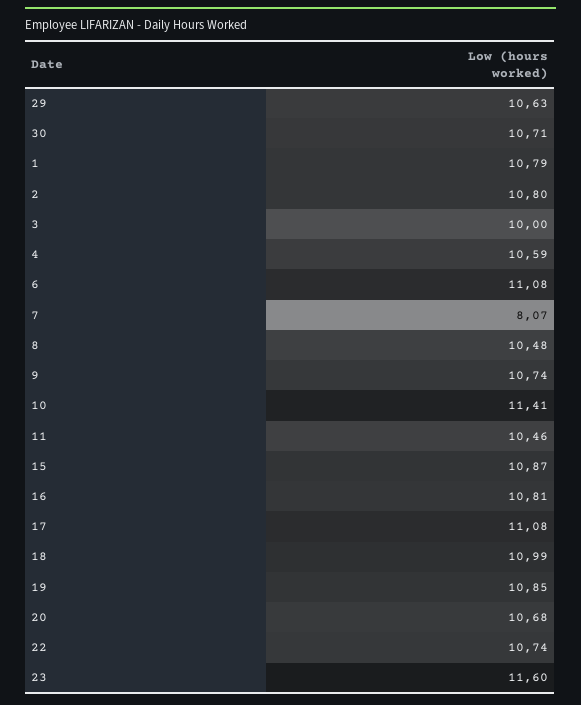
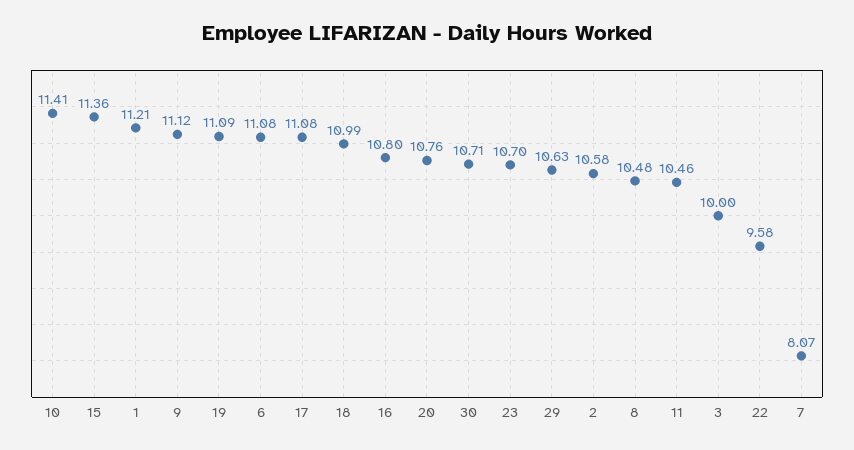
  {
    "29": 10.63,
    "30": 10.71,
-   "1": 10.79,
+   "1": 11.21,
-   "2": 10.8,
+   "2": 10.58,
    "3": 10,
-   "4": 10.59,
    "6": 11.08,
    "7": 8.07,
    "8": 10.48,
-   "9": 10.74,
+   "9": 11.12,
    "10": 11.41,
    "11": 10.46,
-   "15": 10.87,
+   "15": 11.36,
-   "16": 10.81,
+   "16": 10.8,
    "17": 11.08,
    "18": 10.99,
-   "19": 10.85,
+   "19": 11.09,
-   "20": 10.68,
+   "20": 10.76,
-   "22": 10.74,
+   "22": 9.58,
-   "23": 11.6
+   "23": 10.7
  }

